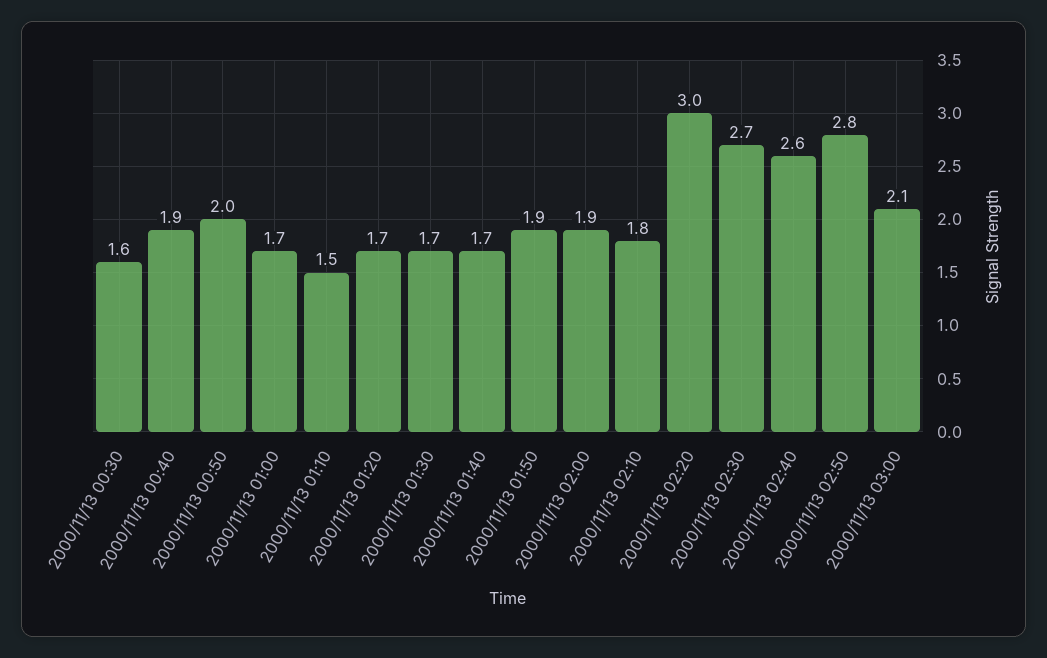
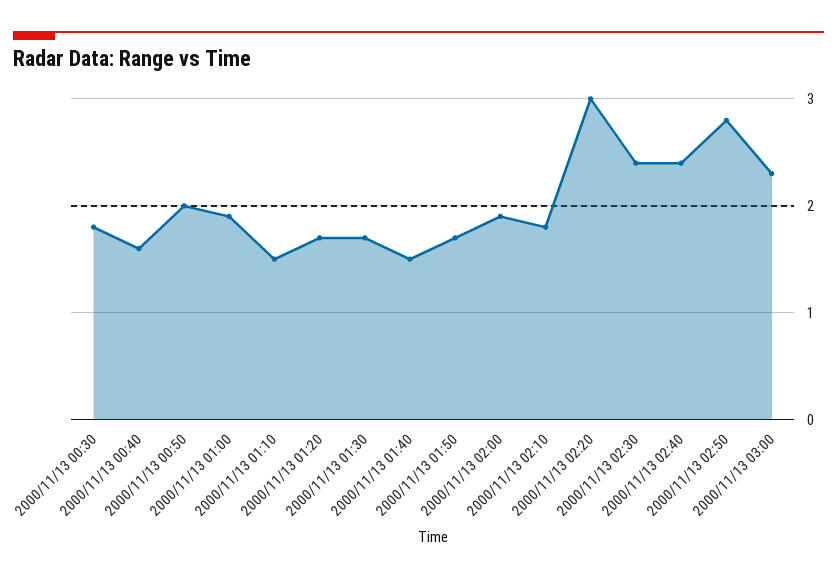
  {
-   "2000/11/13 00:30": 1.6,
+   "2000/11/13 00:30": 1.8,
-   "2000/11/13 00:40": 1.9,
+   "2000/11/13 00:40": 1.6,
    "2000/11/13 00:50": 2,
-   "2000/11/13 01:00": 1.7,
+   "2000/11/13 01:00": 1.9,
    "2000/11/13 01:10": 1.5,
    "2000/11/13 01:20": 1.7,
    "2000/11/13 01:30": 1.7,
-   "2000/11/13 01:40": 1.7,
+   "2000/11/13 01:40": 1.5,
-   "2000/11/13 01:50": 1.9,
+   "2000/11/13 01:50": 1.7,
    "2000/11/13 02:00": 1.9,
    "2000/11/13 02:10": 1.8,
    "2000/11/13 02:20": 3,
-   "2000/11/13 02:30": 2.7,
+   "2000/11/13 02:30": 2.4,
-   "2000/11/13 02:40": 2.6,
+   "2000/11/13 02:40": 2.4,
    "2000/11/13 02:50": 2.8,
-   "2000/11/13 03:00": 2.1
+   "2000/11/13 03:00": 2.3
  }

